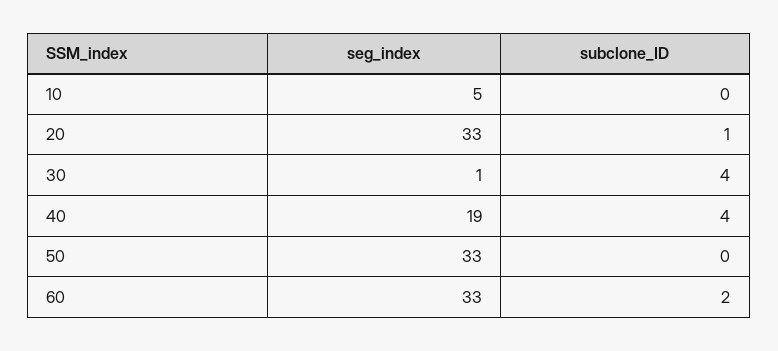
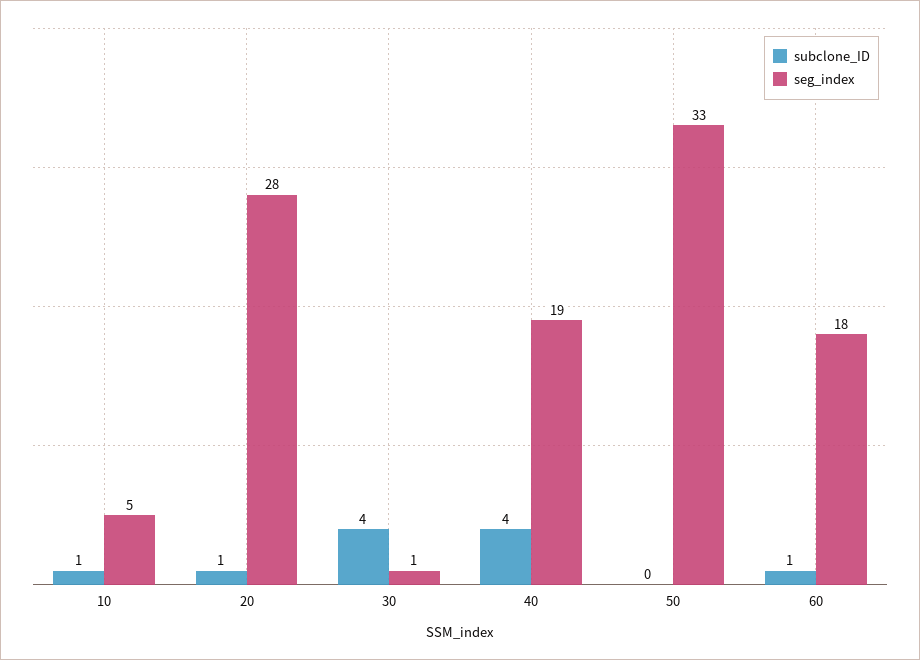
  {
    "seg_index": {
      "10": 5,
-     "20": 33,
+     "20": 28,
      "30": 1,
      "40": 19,
      "50": 33,
-     "60": 33
+     "60": 18
    },
    "subclone_ID": {
-     "10": 0,
+     "10": 1,
      "20": 1,
      "30": 4,
      "40": 4,
      "50": 0,
-     "60": 2
+     "60": 1
    }
  }

